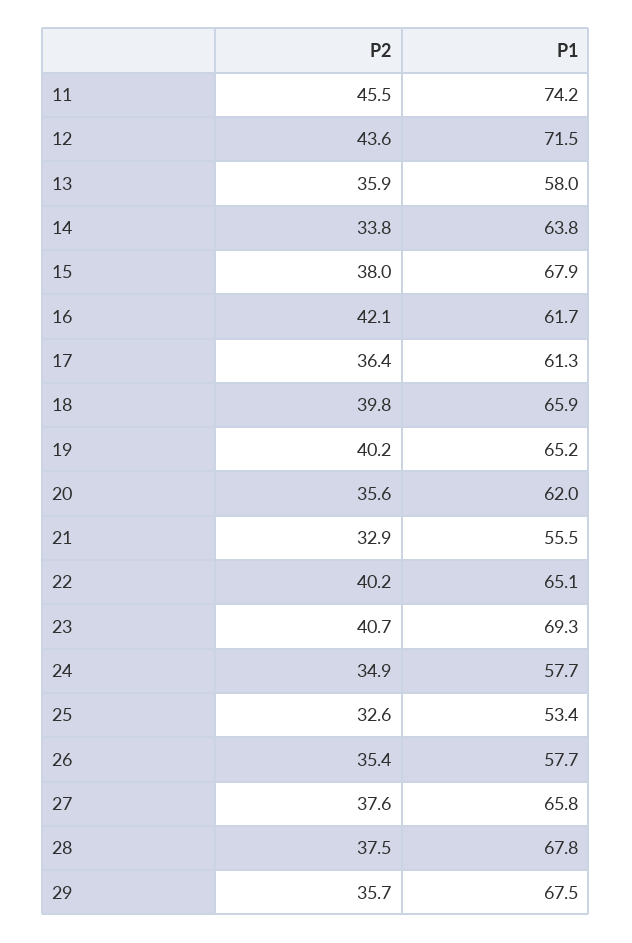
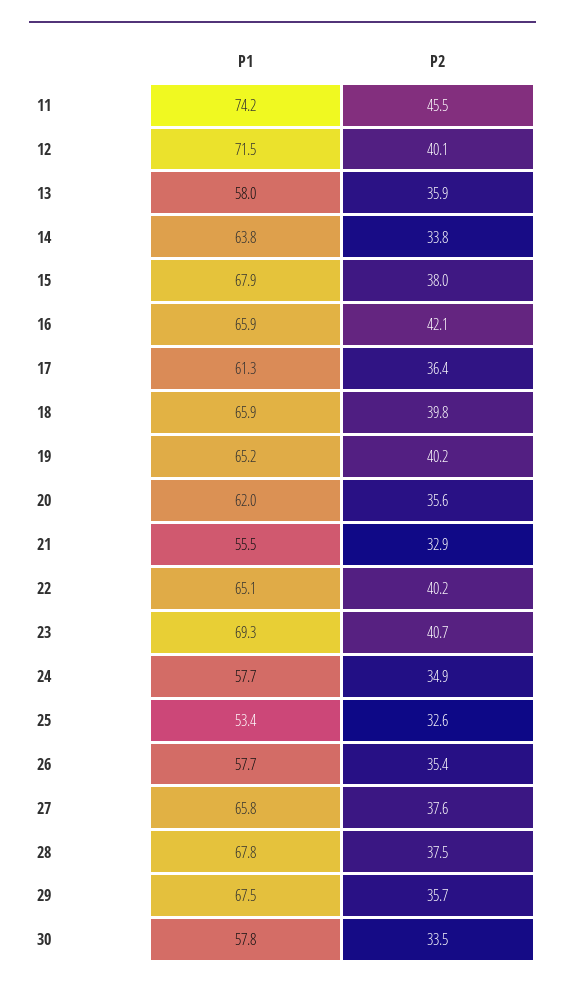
  {
    "P2": {
      "11": 45.5,
-     "12": 43.6,
+     "12": 40.1,
      "13": 35.9,
      "14": 33.8,
      "15": 38,
      "16": 42.1,
      "17": 36.4,
      "18": 39.8,
      "19": 40.2,
      "20": 35.6,
      "21": 32.9,
      "22": 40.2,
      "23": 40.7,
      "24": 34.9,
      "25": 32.6,
      "26": 35.4,
      "27": 37.6,
      "28": 37.5,
-     "29": 35.7
+     "29": 35.7,
+     "30": 33.5
    },
    "P1": {
      "11": 74.2,
      "12": 71.5,
      "13": 58,
      "14": 63.8,
      "15": 67.9,
-     "16": 61.7,
+     "16": 65.9,
      "17": 61.3,
      "18": 65.9,
      "19": 65.2,
      "20": 62,
      "21": 55.5,
      "22": 65.1,
      "23": 69.3,
      "24": 57.7,
      "25": 53.4,
      "26": 57.7,
      "27": 65.8,
      "28": 67.8,
-     "29": 67.5
+     "29": 67.5,
+     "30": 57.8
    }
  }

